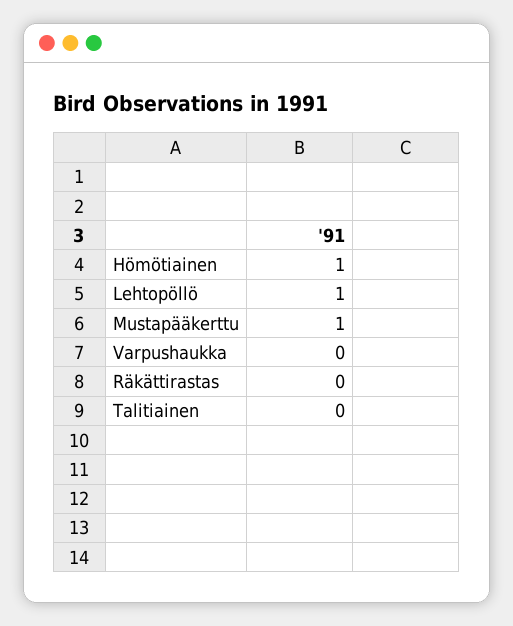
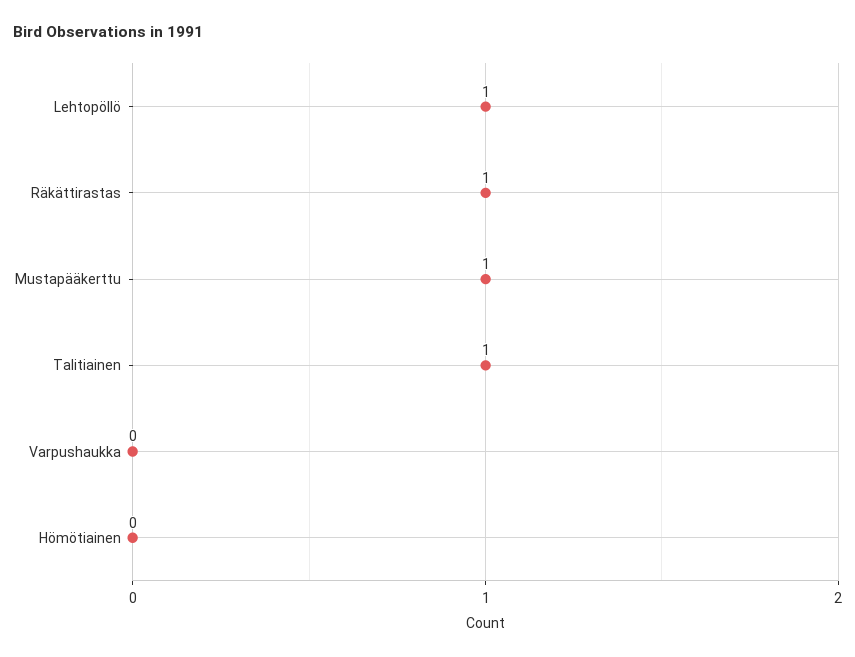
  {
-   "Hömötiainen": 1,
+   "Hömötiainen": 0,
    "Lehtopöllö": 1,
    "Mustapääkerttu": 1,
    "Varpushaukka": 0,
-   "Räkättirastas": 0,
+   "Räkättirastas": 1,
-   "Talitiainen": 0
+   "Talitiainen": 1
  }

